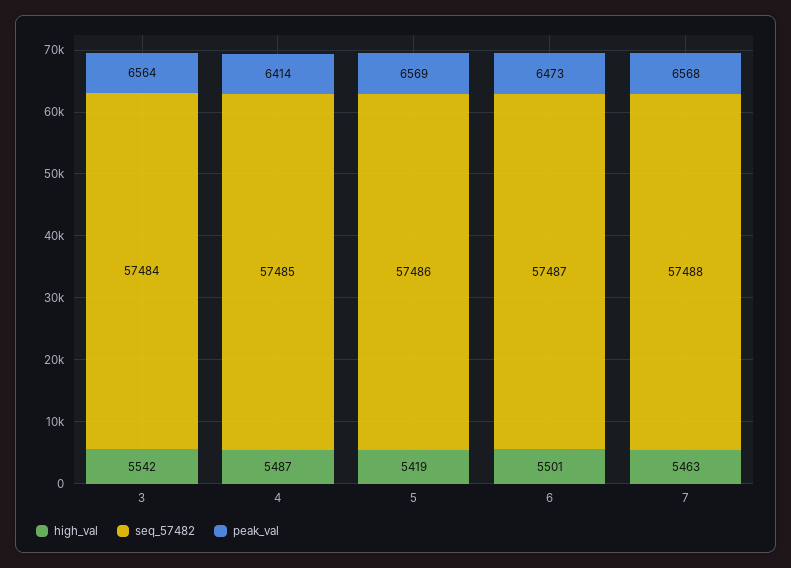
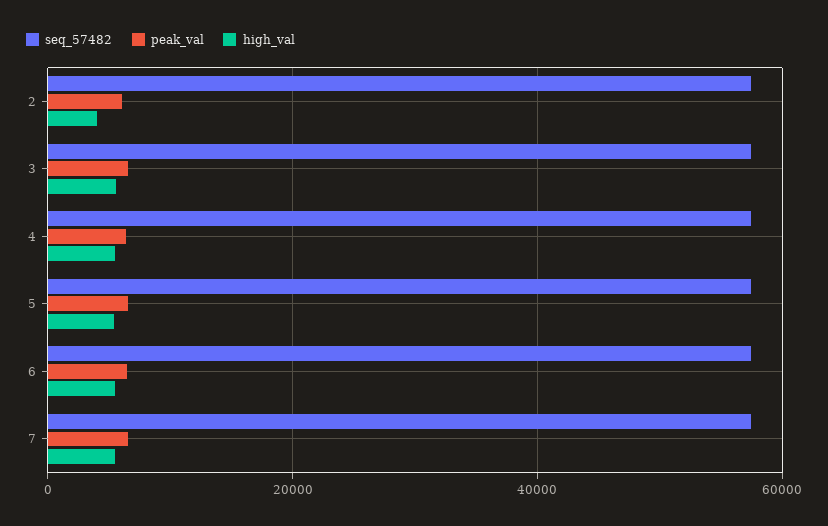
  {
    "high_val": {
      "3": 5542,
      "4": 5487,
      "5": 5419,
      "6": 5501,
-     "7": 5463
+     "7": 5463,
+     "2": 4000
    },
    "seq_57482": {
      "3": 57484,
      "4": 57485,
      "5": 57486,
      "6": 57487,
-     "7": 57488
+     "7": 57488,
+     "2": 58000
    },
    "peak_val": {
      "3": 6564,
      "4": 6414,
      "5": 6569,
      "6": 6473,
-     "7": 6568
+     "7": 6568,
+     "2": 6000
    }
  }

